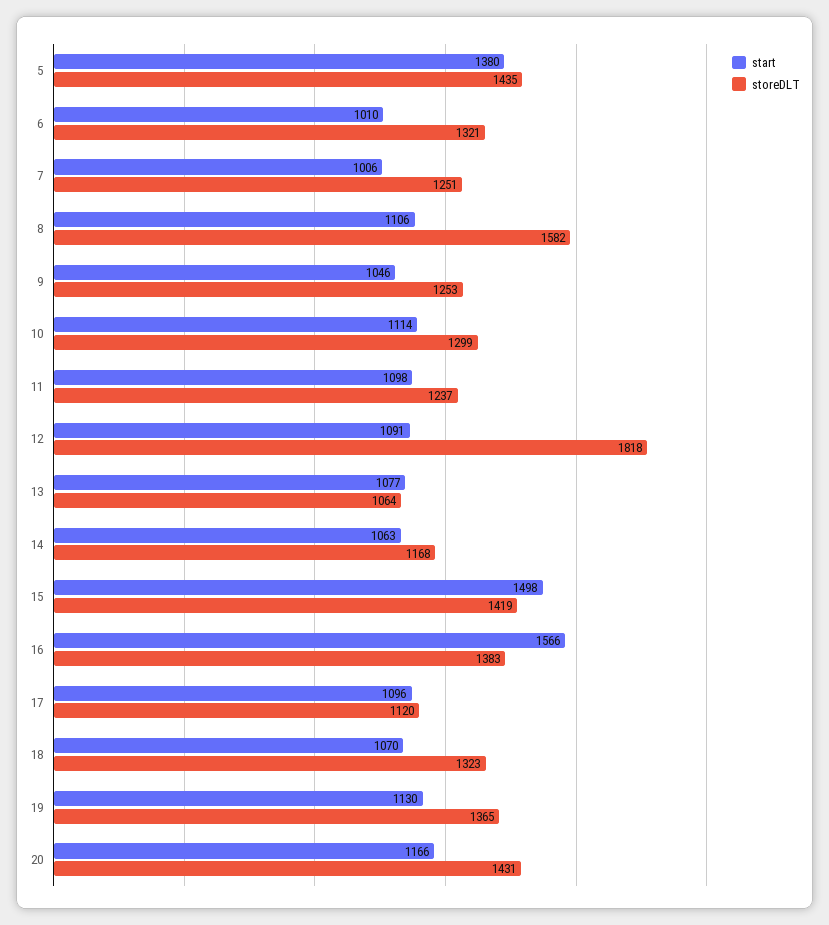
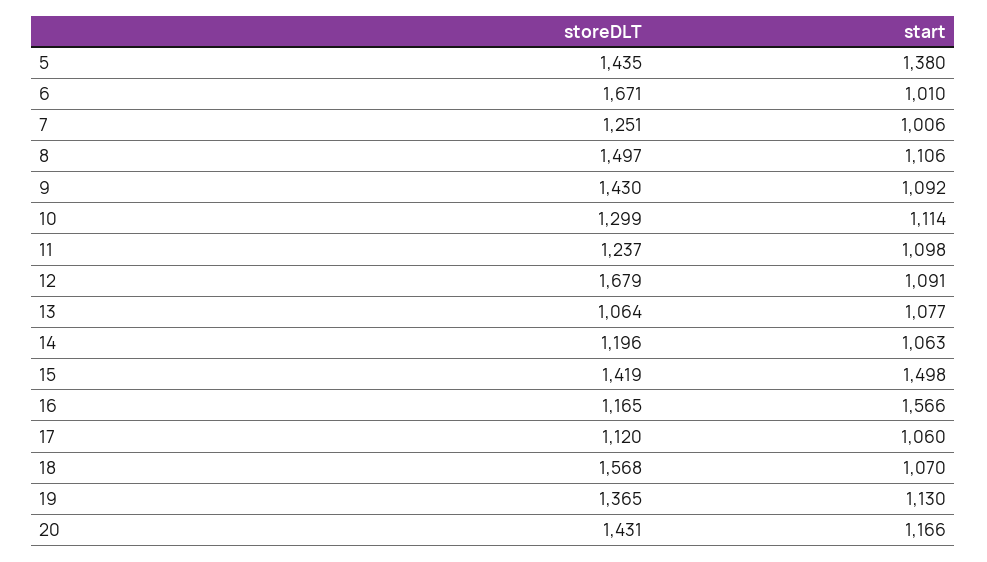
  {
    "start": {
      "5": 1380,
      "6": 1010,
      "7": 1006,
      "8": 1106,
-     "9": 1046,
+     "9": 1092,
      "10": 1114,
      "11": 1098,
      "12": 1091,
      "13": 1077,
      "14": 1063,
      "15": 1498,
      "16": 1566,
-     "17": 1096,
+     "17": 1060,
      "18": 1070,
      "19": 1130,
      "20": 1166
    },
    "storeDLT": {
      "5": 1435,
-     "6": 1321,
+     "6": 1671,
      "7": 1251,
-     "8": 1582,
+     "8": 1497,
-     "9": 1253,
+     "9": 1430,
      "10": 1299,
      "11": 1237,
-     "12": 1818,
+     "12": 1679,
      "13": 1064,
-     "14": 1168,
+     "14": 1196,
      "15": 1419,
-     "16": 1383,
+     "16": 1165,
      "17": 1120,
-     "18": 1323,
+     "18": 1568,
      "19": 1365,
      "20": 1431
    }
  }

